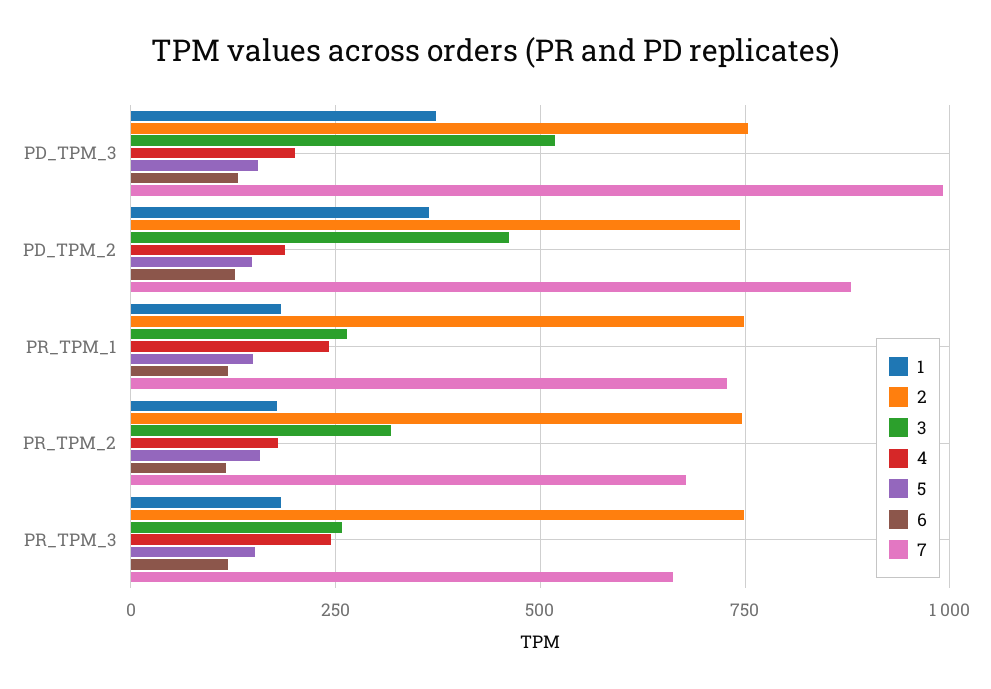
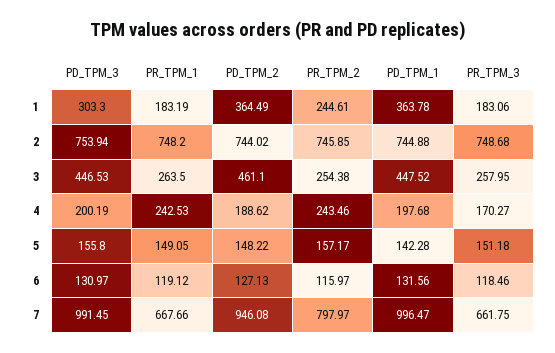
  {
    "1": {
-     "PD_TPM_3": 375,
+     "PD_TPM_3": 303.3,
      "PD_TPM_2": 364.49,
      "PR_TPM_1": 183.19,
-     "PR_TPM_2": 175,
+     "PR_TPM_2": 244.61,
-     "PR_TPM_3": 183.06
+     "PR_TPM_3": 183.06,
+     "PD_TPM_1": 363.78
    },
    "2": {
      "PD_TPM_3": 753.94,
      "PD_TPM_2": 744.02,
      "PR_TPM_1": 748.2,
      "PR_TPM_2": 745.85,
-     "PR_TPM_3": 748.68
+     "PR_TPM_3": 748.68,
+     "PD_TPM_1": 744.88
    },
    "3": {
-     "PD_TPM_3": 525,
+     "PD_TPM_3": 446.53,
      "PD_TPM_2": 461.1,
      "PR_TPM_1": 263.5,
-     "PR_TPM_2": 325,
+     "PR_TPM_2": 254.38,
-     "PR_TPM_3": 257.95
+     "PR_TPM_3": 257.95,
+     "PD_TPM_1": 447.52
    },
    "4": {
      "PD_TPM_3": 200.19,
      "PD_TPM_2": 188.62,
      "PR_TPM_1": 242.53,
-     "PR_TPM_2": 175,
+     "PR_TPM_2": 243.46,
-     "PR_TPM_3": 250
+     "PR_TPM_3": 170.27,
+     "PD_TPM_1": 197.68
    },
    "5": {
      "PD_TPM_3": 155.8,
      "PD_TPM_2": 148.22,
      "PR_TPM_1": 149.05,
      "PR_TPM_2": 157.17,
-     "PR_TPM_3": 151.18
+     "PR_TPM_3": 151.18,
+     "PD_TPM_1": 142.28
    },
    "6": {
      "PD_TPM_3": 130.97,
      "PD_TPM_2": 127.13,
      "PR_TPM_1": 119.12,
      "PR_TPM_2": 115.97,
-     "PR_TPM_3": 118.46
+     "PR_TPM_3": 118.46,
+     "PD_TPM_1": 131.56
    },
    "7": {
      "PD_TPM_3": 991.45,
-     "PD_TPM_2": 875,
+     "PD_TPM_2": 946.08,
-     "PR_TPM_1": 725,
+     "PR_TPM_1": 667.66,
-     "PR_TPM_2": 675,
+     "PR_TPM_2": 797.97,
-     "PR_TPM_3": 661.75
+     "PR_TPM_3": 661.75,
+     "PD_TPM_1": 996.47
    }
  }

